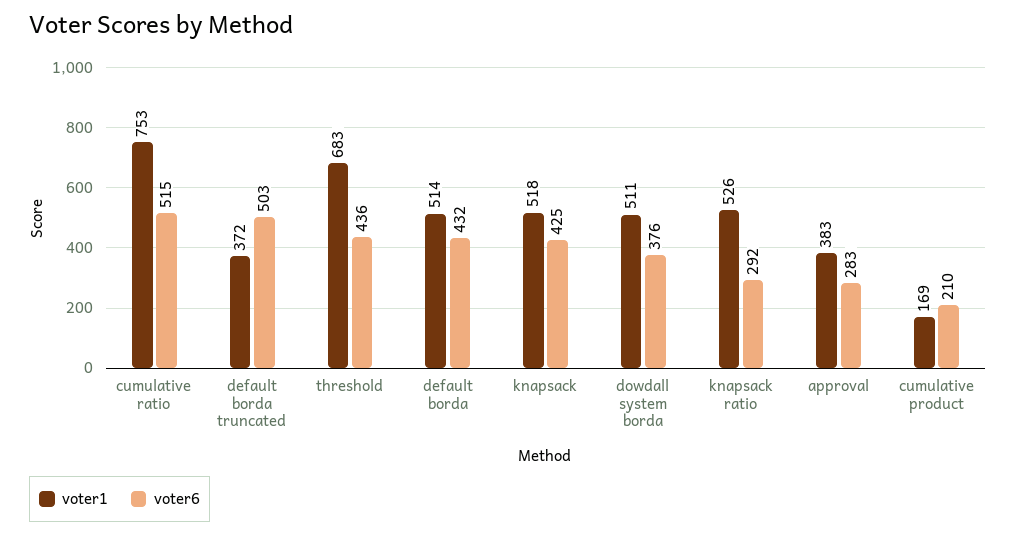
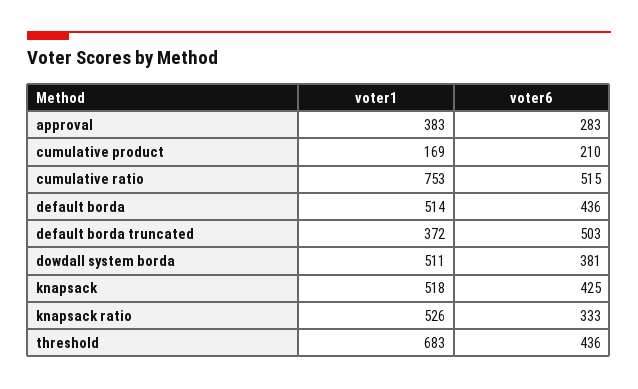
  {
    "voter1": {
      "cumulative ratio": 753,
      "default borda truncated": 372,
      "threshold": 683,
      "default borda": 514,
      "knapsack": 518,
      "dowdall system borda": 511,
      "knapsack ratio": 526,
      "approval": 383,
      "cumulative product": 169
    },
    "voter6": {
      "cumulative ratio": 515,
      "default borda truncated": 503,
      "threshold": 436,
-     "default borda": 432,
+     "default borda": 436,
      "knapsack": 425,
-     "dowdall system borda": 376,
+     "dowdall system borda": 381,
-     "knapsack ratio": 292,
+     "knapsack ratio": 333,
      "approval": 283,
      "cumulative product": 210
    }
  }

